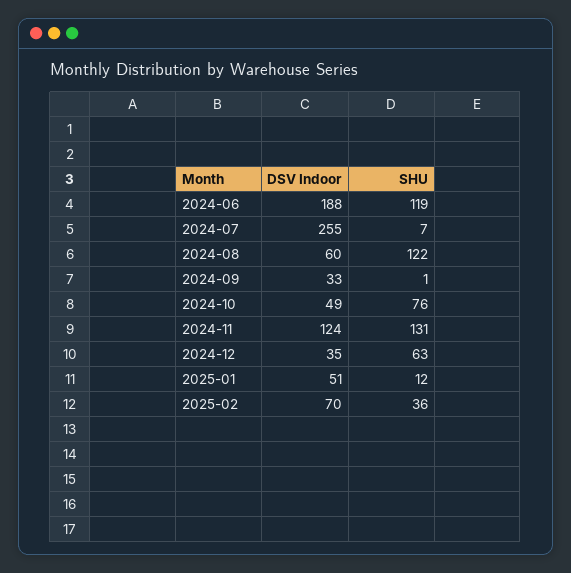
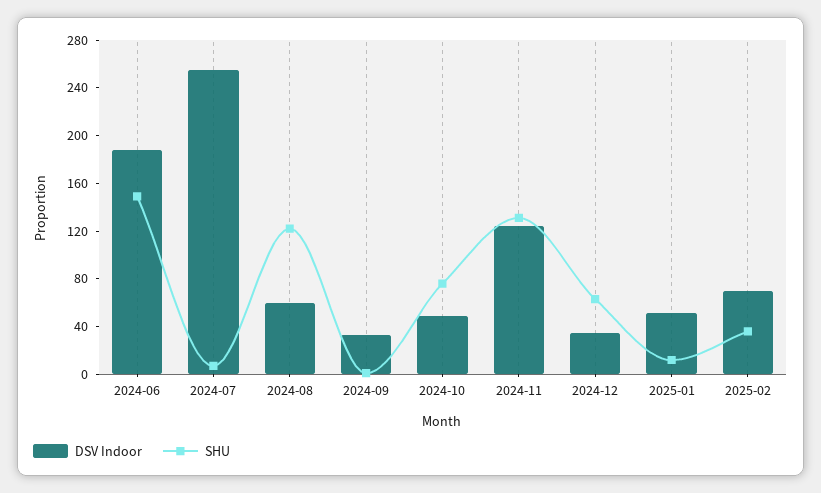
  {
    "DSV Indoor": {
      "2024-06": 188,
      "2024-07": 255,
      "2024-08": 60,
      "2024-09": 33,
      "2024-10": 49,
      "2024-11": 124,
      "2024-12": 35,
      "2025-01": 51,
      "2025-02": 70
    },
    "SHU": {
-     "2024-06": 119,
+     "2024-06": 150,
      "2024-07": 7,
      "2024-08": 122,
      "2024-09": 1,
      "2024-10": 76,
      "2024-11": 131,
      "2024-12": 63,
      "2025-01": 12,
      "2025-02": 36
    }
  }

